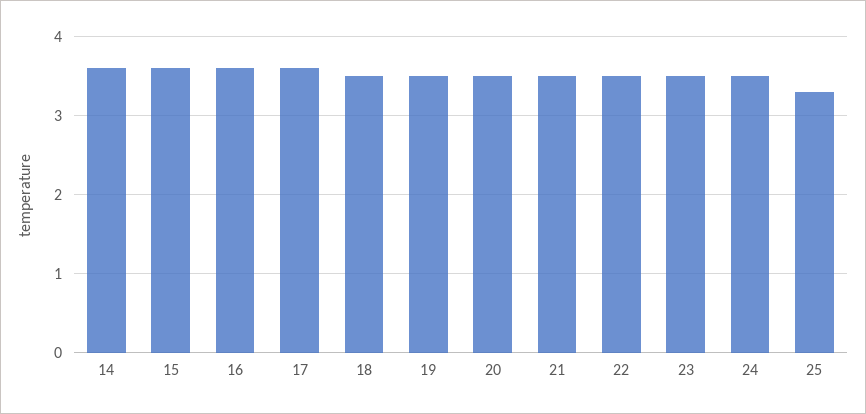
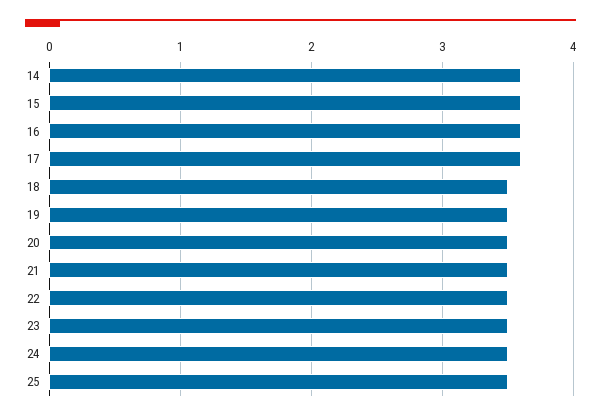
  {
    "14": 3.6,
    "15": 3.6,
    "16": 3.6,
    "17": 3.6,
    "18": 3.5,
    "19": 3.5,
    "20": 3.5,
    "21": 3.5,
    "22": 3.5,
    "23": 3.5,
    "24": 3.5,
-   "25": 3.3
+   "25": 3.5
  }

